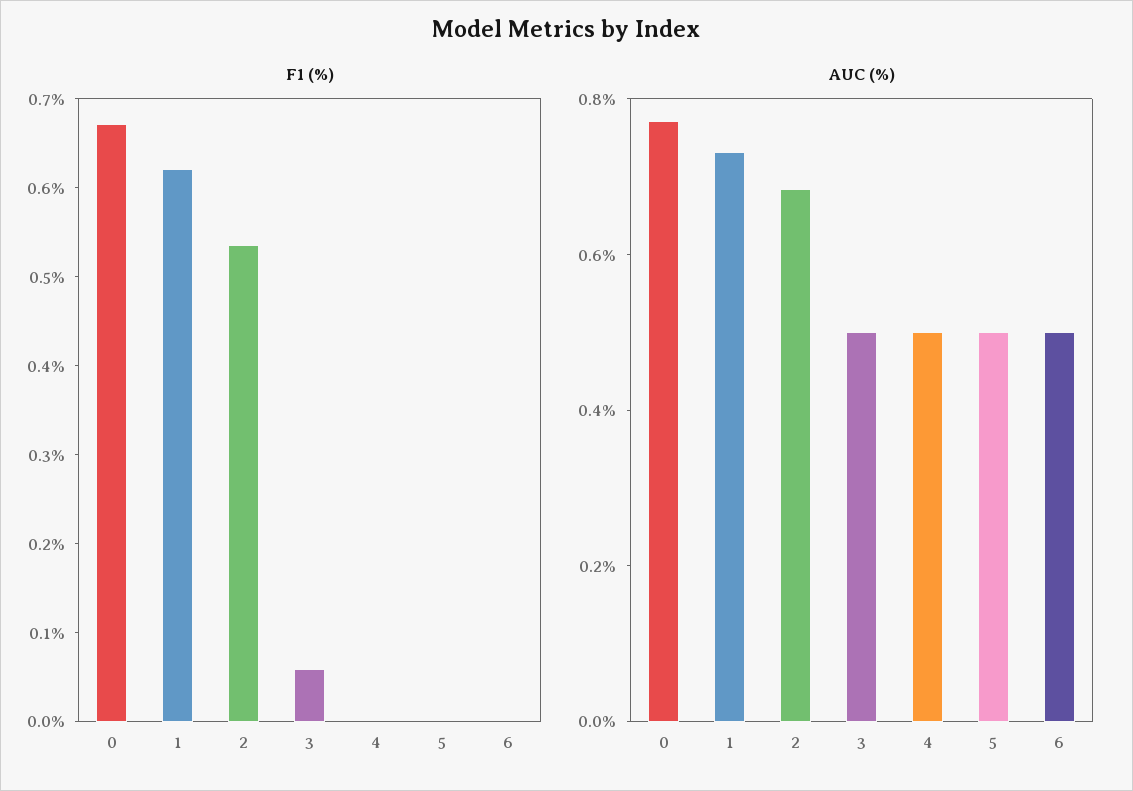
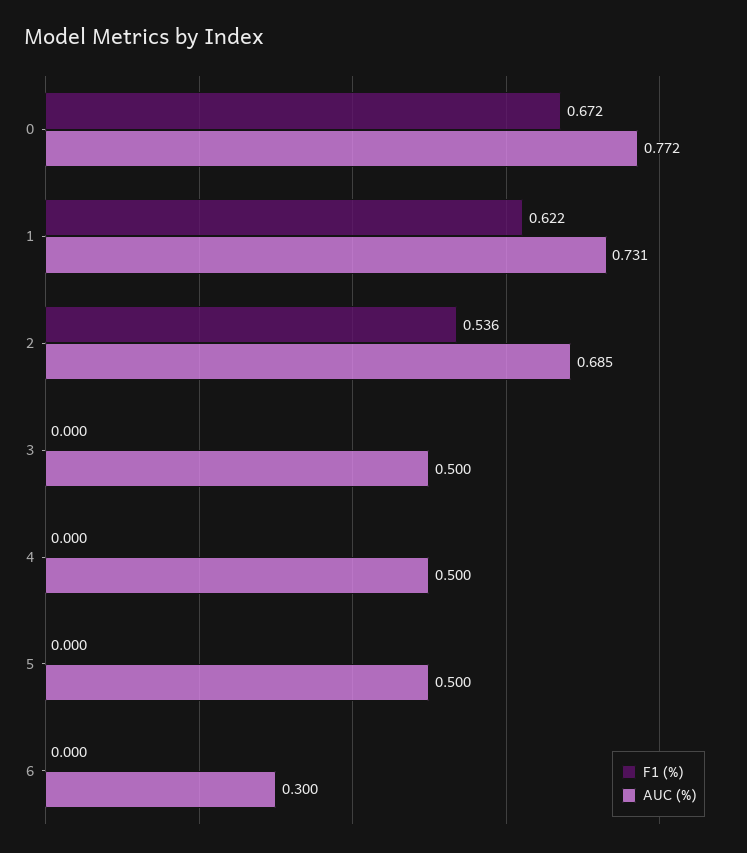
  {
    "F1 (%)": {
      "0": 0.672,
      "1": 0.622,
      "2": 0.536,
-     "3": 0.06,
+     "3": 0,
      "4": 0,
      "5": 0,
      "6": 0
    },
    "AUC (%)": {
      "0": 0.772,
      "1": 0.731,
      "2": 0.685,
      "3": 0.5,
      "4": 0.5,
      "5": 0.5,
-     "6": 0.5
+     "6": 0.3
    }
  }

